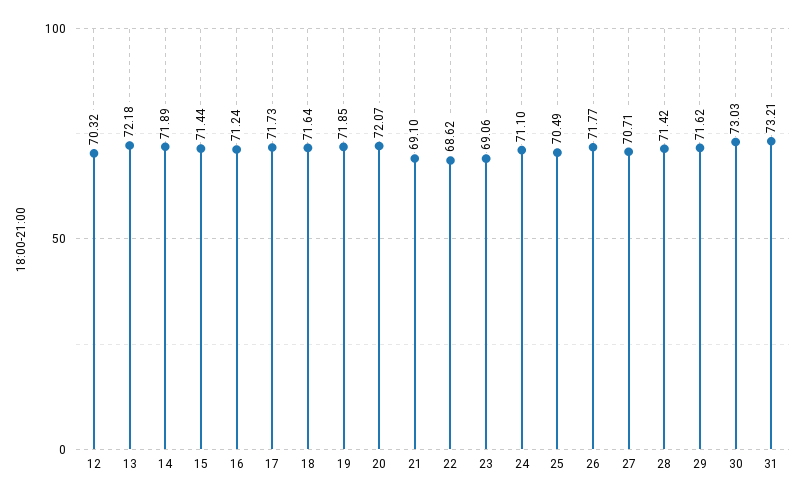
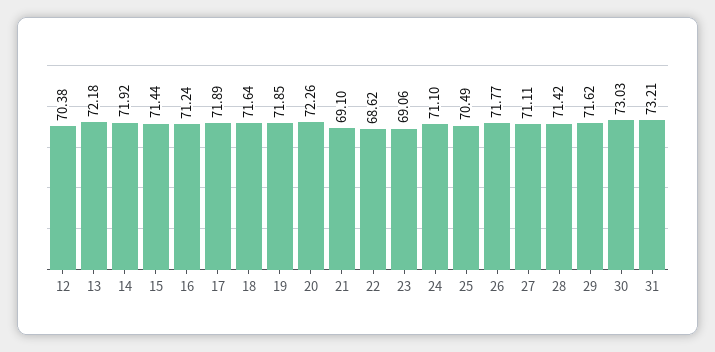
  {
-   "12": 70.32,
+   "12": 70.38,
    "13": 72.18,
-   "14": 71.89,
+   "14": 71.92,
    "15": 71.44,
    "16": 71.24,
-   "17": 71.73,
+   "17": 71.89,
    "18": 71.64,
    "19": 71.85,
-   "20": 72.07,
+   "20": 72.26,
    "21": 69.1,
    "22": 68.62,
    "23": 69.06,
    "24": 71.1,
    "25": 70.49,
    "26": 71.77,
-   "27": 70.71,
+   "27": 71.11,
    "28": 71.42,
    "29": 71.62,
    "30": 73.03,
    "31": 73.21
  }

